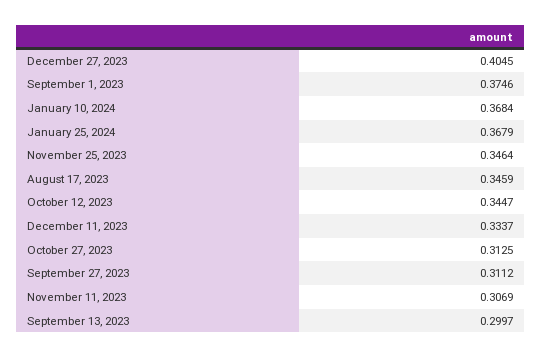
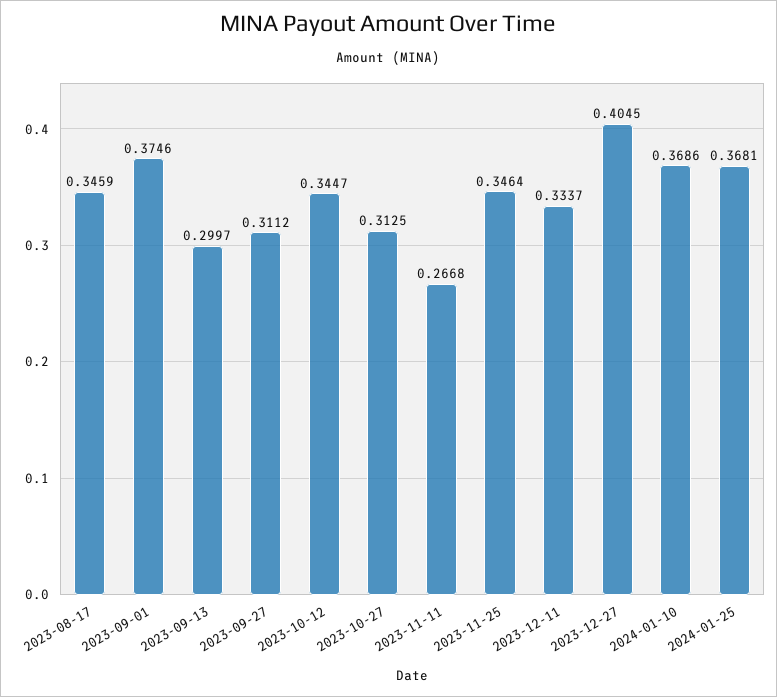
  {
    "December 27, 2023": 0.4045,
    "September 1, 2023": 0.3746,
-   "January 10, 2024": 0.3684,
+   "January 10, 2024": 0.3686,
-   "January 25, 2024": 0.3679,
+   "January 25, 2024": 0.3681,
    "November 25, 2023": 0.3464,
    "August 17, 2023": 0.3459,
    "October 12, 2023": 0.3447,
    "December 11, 2023": 0.3337,
    "October 27, 2023": 0.3125,
    "September 27, 2023": 0.3112,
-   "November 11, 2023": 0.3069,
+   "November 11, 2023": 0.2668,
    "September 13, 2023": 0.2997
  }

